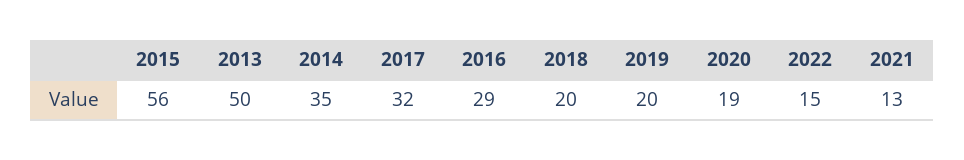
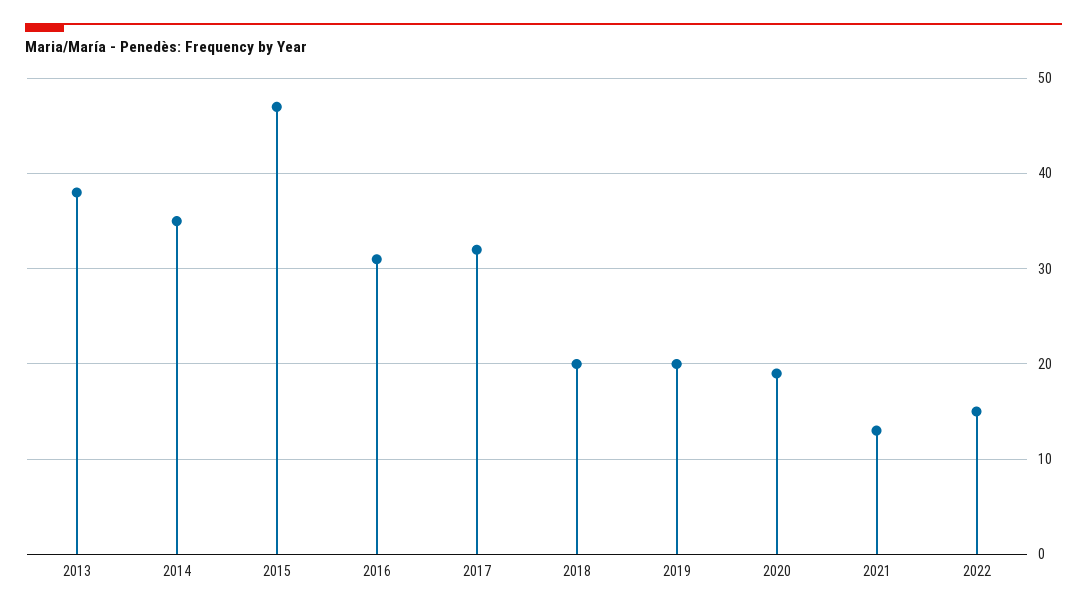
  {
-   "2015": 56,
+   "2015": 47,
-   "2013": 50,
+   "2013": 38,
    "2014": 35,
    "2017": 32,
-   "2016": 29,
+   "2016": 31,
    "2018": 20,
    "2019": 20,
    "2020": 19,
    "2022": 15,
    "2021": 13
  }

